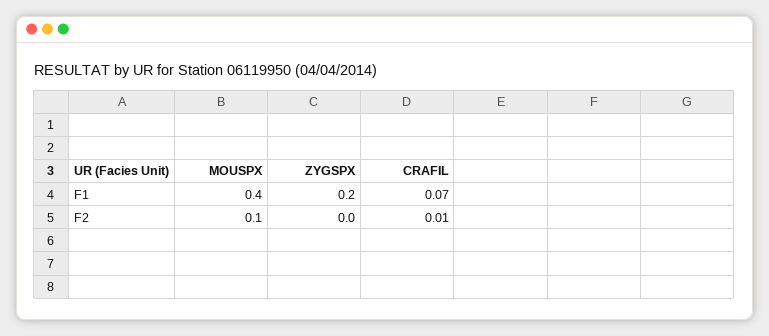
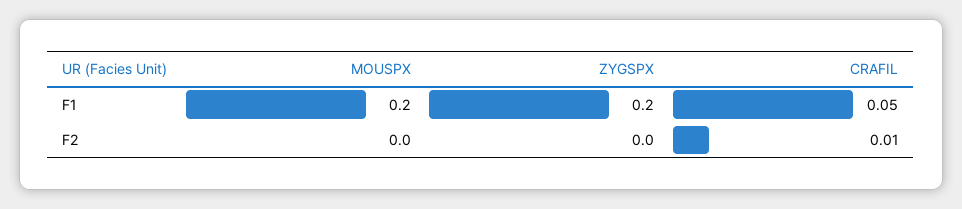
  {
    "MOUSPX": {
-     "F1": 0.4,
+     "F1": 0.2,
-     "F2": 0.1
+     "F2": 0
    },
    "ZYGSPX": {
      "F1": 0.2,
      "F2": 0
    },
    "CRAFIL": {
-     "F1": 0.07,
+     "F1": 0.05,
      "F2": 0.01
    }
  }

